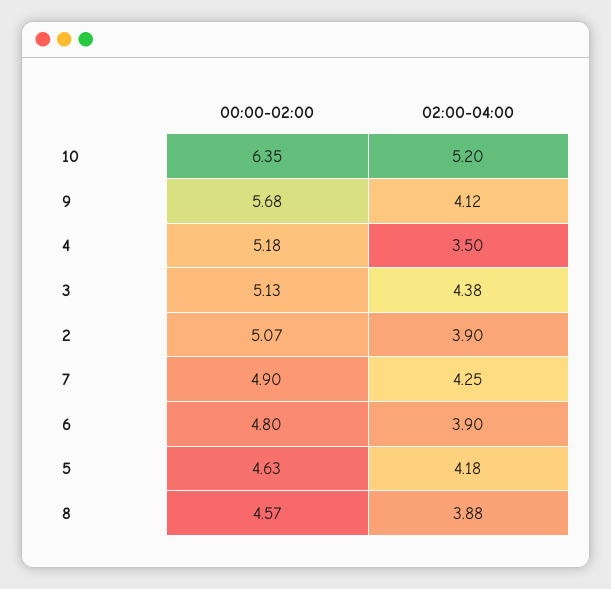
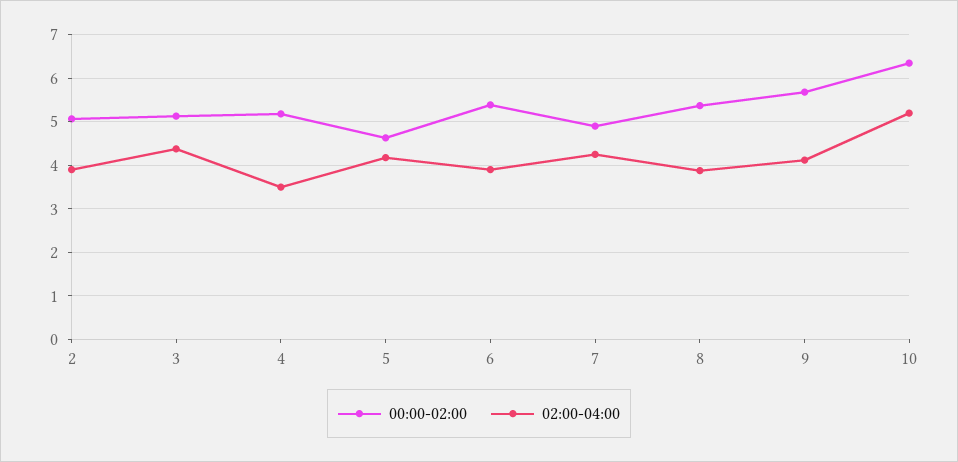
  {
    "00:00-02:00": {
      "10": 6.35,
      "9": 5.68,
      "4": 5.18,
      "3": 5.13,
      "2": 5.07,
      "7": 4.9,
-     "6": 4.8,
+     "6": 5.4,
      "5": 4.63,
-     "8": 4.57
+     "8": 5.4
    },
    "02:00-04:00": {
      "10": 5.2,
      "9": 4.12,
      "4": 3.5,
      "3": 4.38,
      "2": 3.9,
      "7": 4.25,
      "6": 3.9,
      "5": 4.18,
      "8": 3.88
    }
  }

